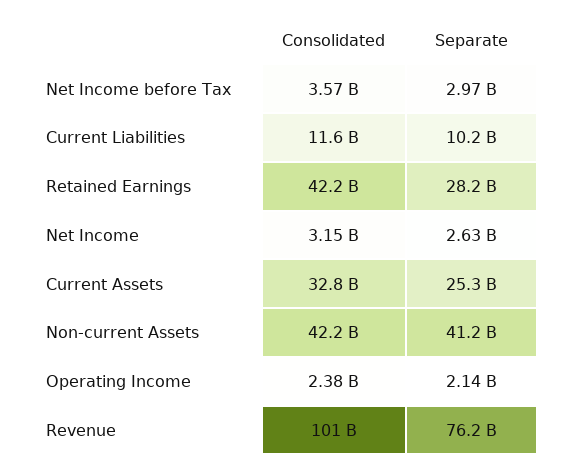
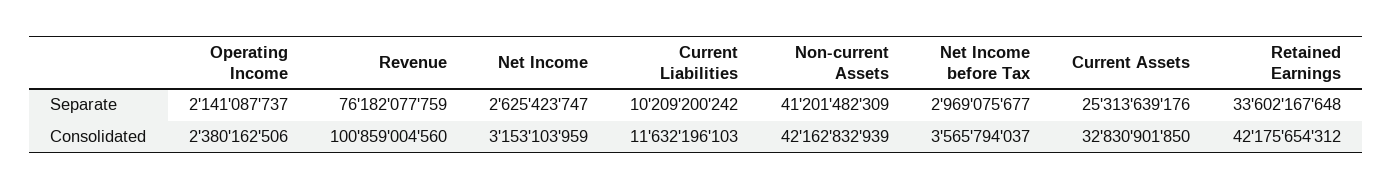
  {
    "Consolidated": {
      "Net Income before Tax": 3565794037,
      "Current Liabilities": 11632196103,
      "Retained Earnings": 42175654312,
      "Net Income": 3153103959,
      "Current Assets": 32830901850,
      "Non-current Assets": 42162832939,
      "Operating Income": 2380162506,
      "Revenue": 100859004560
    },
    "Separate": {
      "Net Income before Tax": 2969075677,
      "Current Liabilities": 10209200242,
-     "Retained Earnings": 28200000000,
+     "Retained Earnings": 33602167648,
      "Net Income": 2625423747,
      "Current Assets": 25313639176,
      "Non-current Assets": 41201482309,
      "Operating Income": 2141087737,
      "Revenue": 76182077759
    }
  }

